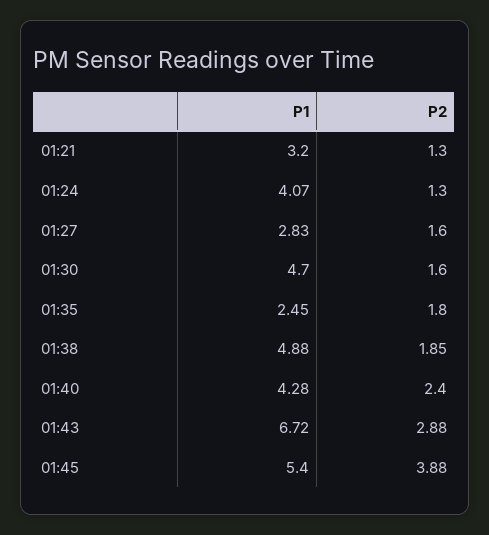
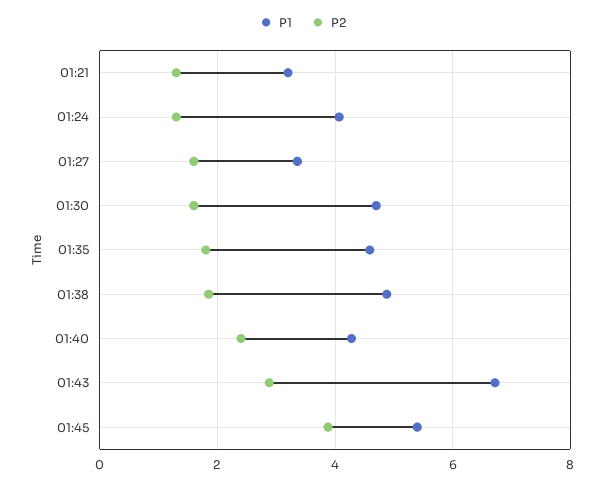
  {
    "P1": {
      "01:21": 3.2,
      "01:24": 4.07,
-     "01:27": 2.83,
+     "01:27": 3.4,
      "01:30": 4.7,
-     "01:35": 2.45,
+     "01:35": 4.6,
      "01:38": 4.88,
      "01:40": 4.28,
      "01:43": 6.72,
      "01:45": 5.4
    },
    "P2": {
      "01:21": 1.3,
      "01:24": 1.3,
      "01:27": 1.6,
      "01:30": 1.6,
      "01:35": 1.8,
      "01:38": 1.85,
      "01:40": 2.4,
      "01:43": 2.88,
      "01:45": 3.88
    }
  }

